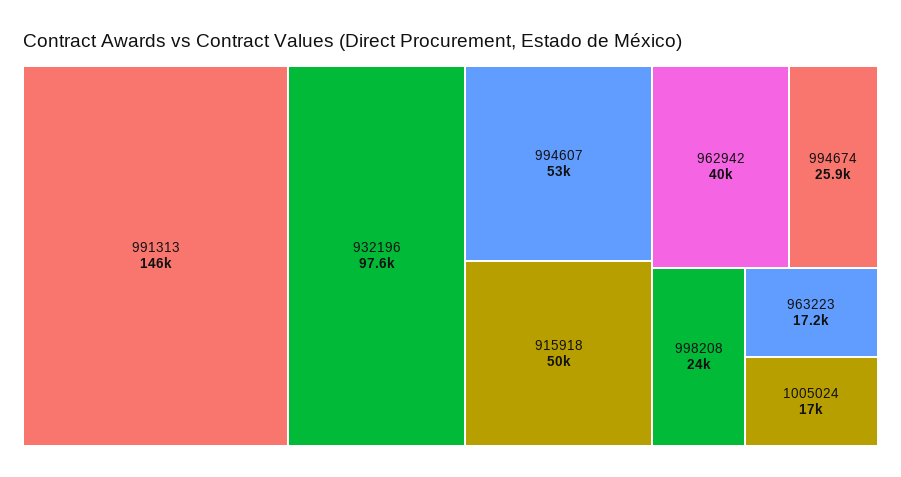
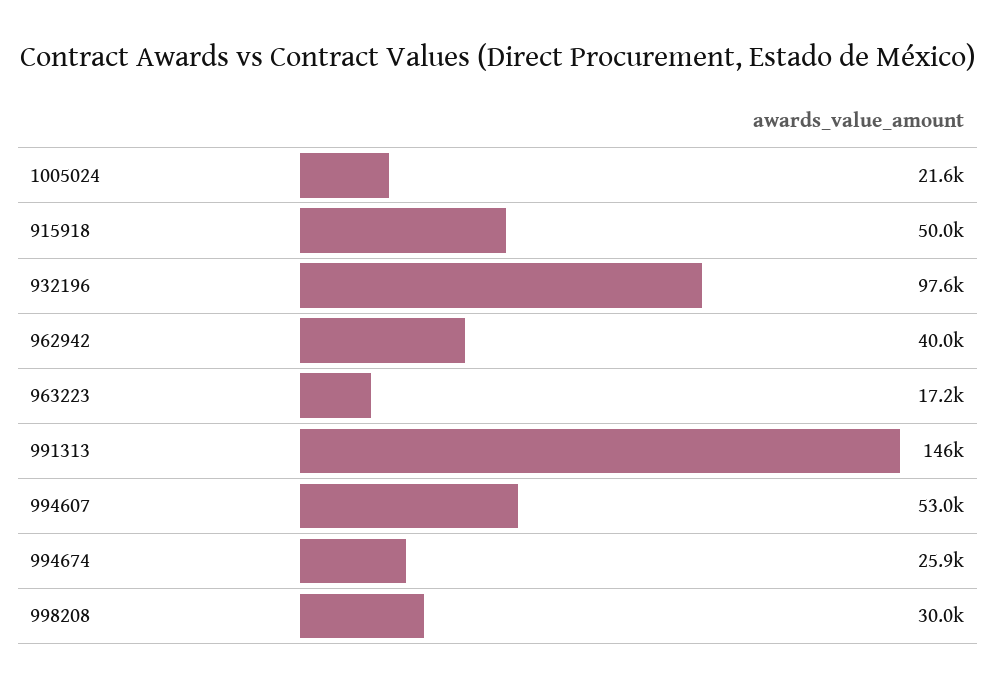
  {
    "991313": 146000,
    "932196": 97600,
    "994607": 53000,
    "915918": 50000,
    "962942": 40000,
    "994674": 25900,
-   "998208": 24000,
+   "998208": 30000,
    "963223": 17200,
-   "1005024": 17000
+   "1005024": 21600
  }

